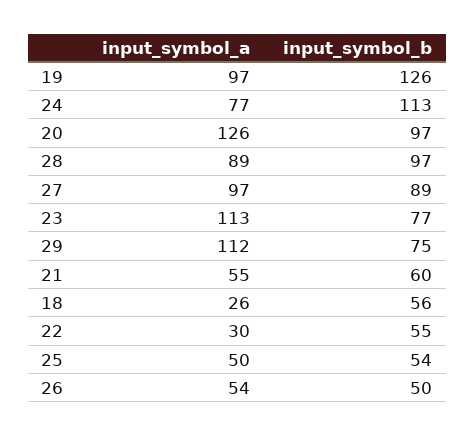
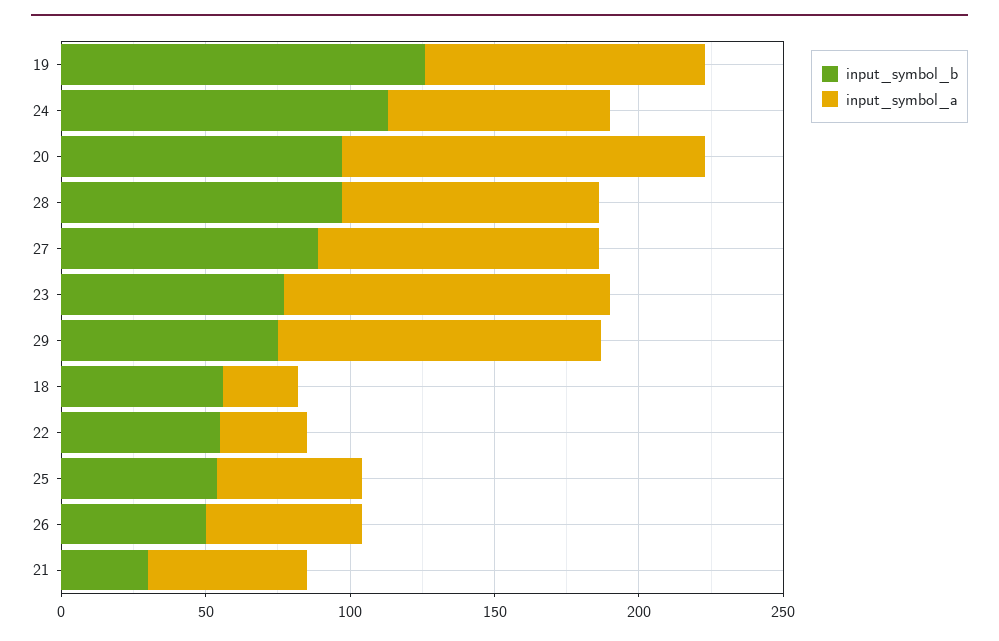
  {
    "input_symbol_a": {
      "19": 97,
      "24": 77,
      "20": 126,
      "28": 89,
      "27": 97,
      "23": 113,
      "29": 112,
      "21": 55,
      "18": 26,
      "22": 30,
      "25": 50,
      "26": 54
    },
    "input_symbol_b": {
      "19": 126,
      "24": 113,
      "20": 97,
      "28": 97,
      "27": 89,
      "23": 77,
      "29": 75,
-     "21": 60,
+     "21": 30,
      "18": 56,
      "22": 55,
      "25": 54,
      "26": 50
    }
  }

